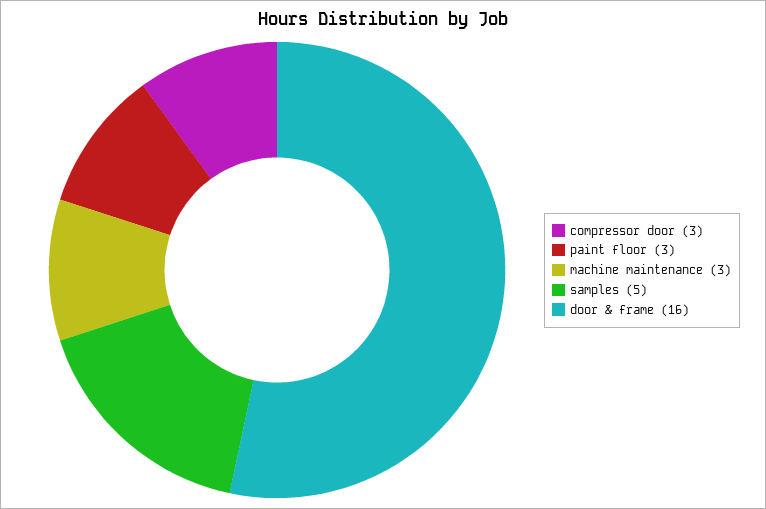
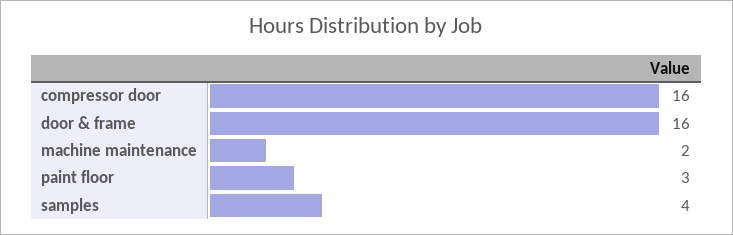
  {
-   "compressor door": 3,
+   "compressor door": 16,
    "paint floor": 3,
-   "machine maintenance": 3,
+   "machine maintenance": 2,
-   "samples": 5,
+   "samples": 4,
    "door & frame": 16
  }

